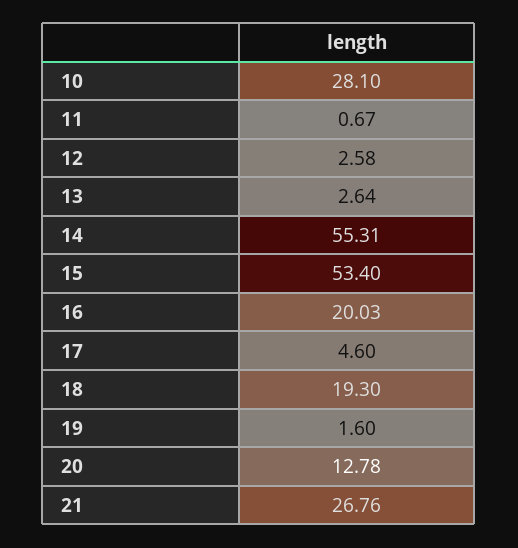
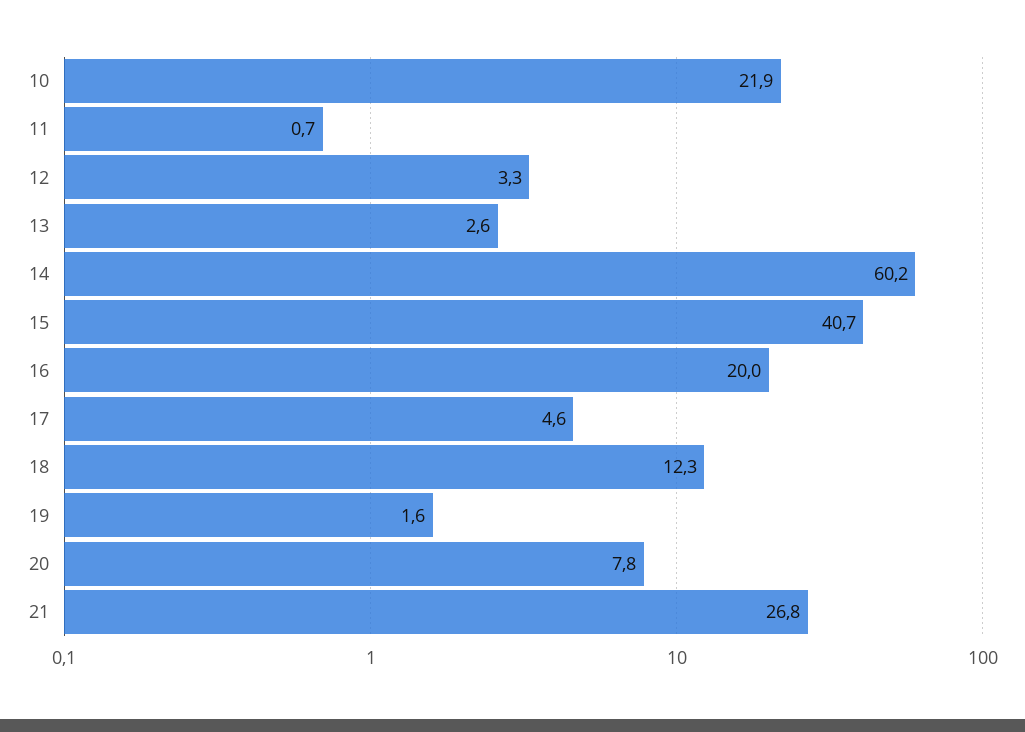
  {
-   "10": 28.1,
+   "10": 21.9,
    "11": 0.67,
-   "12": 2.58,
+   "12": 3.3,
    "13": 2.64,
-   "14": 55.31,
+   "14": 60.2,
-   "15": 53.4,
+   "15": 40.7,
    "16": 20.03,
    "17": 4.6,
-   "18": 19.3,
+   "18": 12.3,
    "19": 1.6,
-   "20": 12.78,
+   "20": 7.8,
    "21": 26.76
  }

